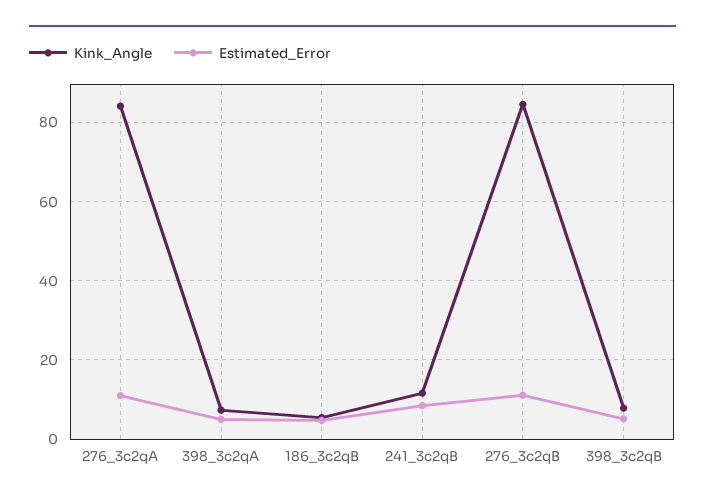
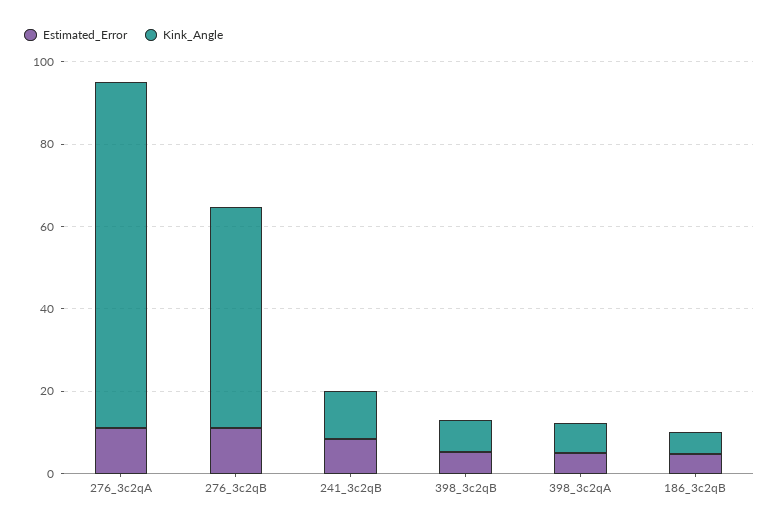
  {
    "Kink_Angle": {
      "276_3c2qA": 84,
      "398_3c2qA": 8,
      "186_3c2qB": 6,
      "241_3c2qB": 12,
-     "276_3c2qB": 84,
+     "276_3c2qB": 55,
      "398_3c2qB": 8
    },
    "Estimated_Error": {
      "276_3c2qA": 12,
      "398_3c2qA": 4,
      "186_3c2qB": 4,
      "241_3c2qB": 8,
      "276_3c2qB": 12,
      "398_3c2qB": 6
    }
  }

